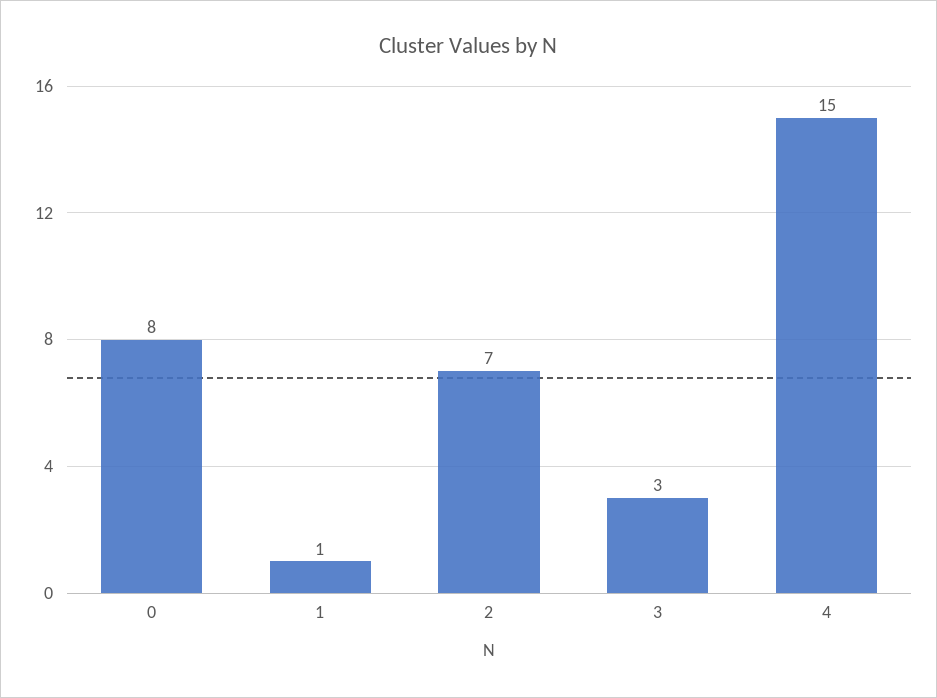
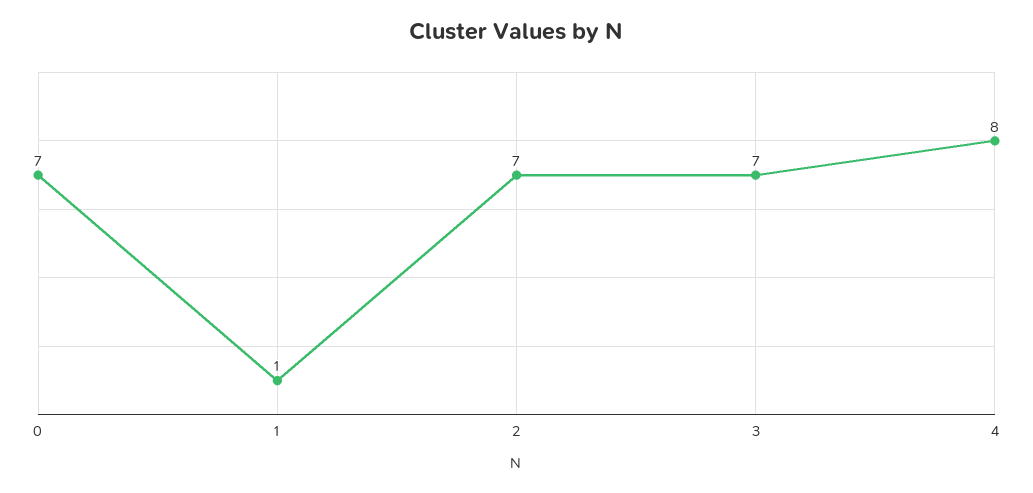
  {
-   "0": 8,
+   "0": 7,
    "1": 1,
    "2": 7,
-   "3": 3,
+   "3": 7,
-   "4": 15
+   "4": 8
  }

